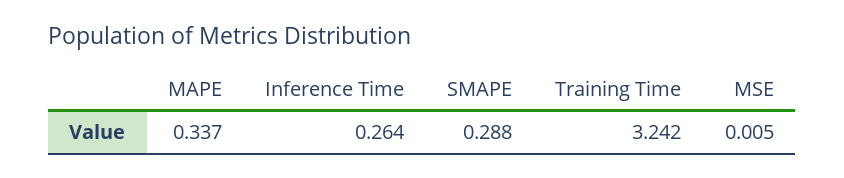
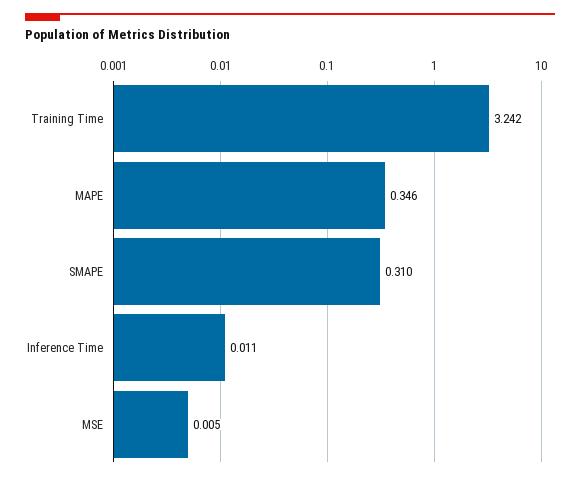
  {
-   "MAPE": 0.337,
+   "MAPE": 0.346,
-   "Inference Time": 0.264,
+   "Inference Time": 0.011,
-   "SMAPE": 0.288,
+   "SMAPE": 0.31,
    "Training Time": 3.242,
    "MSE": 0.005
  }

